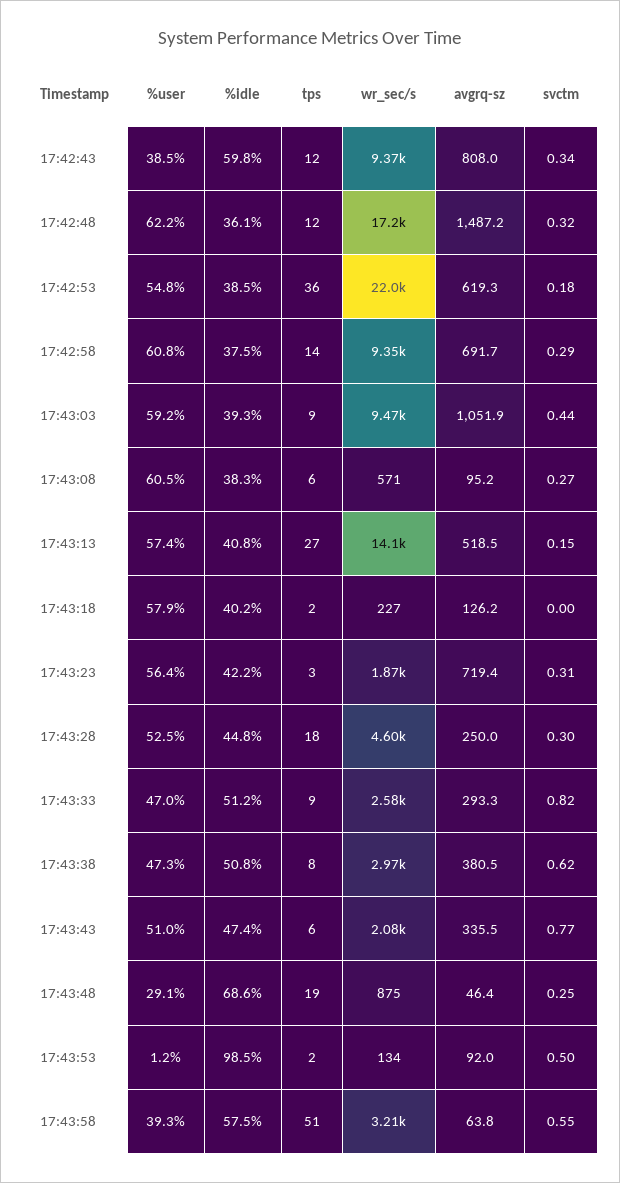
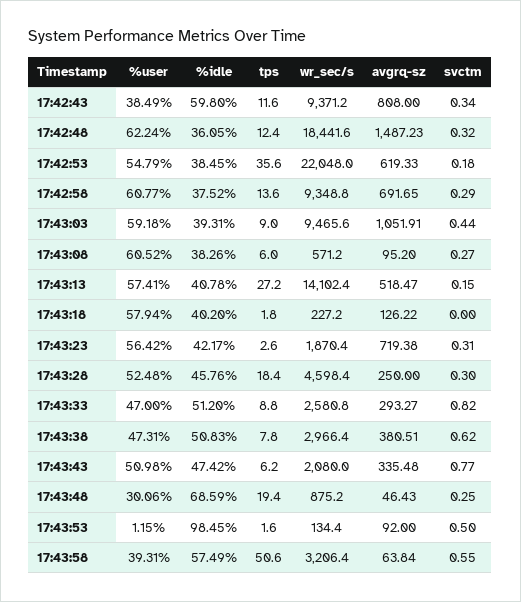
  {
    "%user": {
      "17:42:43": 38.49,
      "17:42:48": 62.24,
      "17:42:53": 54.79,
      "17:42:58": 60.77,
      "17:43:03": 59.18,
      "17:43:08": 60.52,
      "17:43:13": 57.41,
      "17:43:18": 57.94,
      "17:43:23": 56.42,
      "17:43:28": 52.48,
      "17:43:33": 47,
      "17:43:38": 47.31,
      "17:43:43": 50.98,
-     "17:43:48": 29.1,
+     "17:43:48": 30.06,
      "17:43:53": 1.15,
      "17:43:58": 39.31
    },
    "%idle": {
      "17:42:43": 59.8,
      "17:42:48": 36.05,
      "17:42:53": 38.45,
      "17:42:58": 37.52,
      "17:43:03": 39.31,
      "17:43:08": 38.26,
      "17:43:13": 40.78,
      "17:43:18": 40.2,
      "17:43:23": 42.17,
-     "17:43:28": 44.8,
+     "17:43:28": 45.76,
      "17:43:33": 51.2,
      "17:43:38": 50.83,
      "17:43:43": 47.42,
      "17:43:48": 68.59,
      "17:43:53": 98.45,
      "17:43:58": 57.49
    },
    "tps": {
      "17:42:43": 11.6,
      "17:42:48": 12.4,
      "17:42:53": 35.6,
      "17:42:58": 13.6,
      "17:43:03": 9,
      "17:43:08": 6,
      "17:43:13": 27.2,
      "17:43:18": 1.8,
      "17:43:23": 2.6,
      "17:43:28": 18.4,
      "17:43:33": 8.8,
      "17:43:38": 7.8,
      "17:43:43": 6.2,
      "17:43:48": 19.4,
      "17:43:53": 1.6,
      "17:43:58": 50.6
    },
    "wr_sec/s": {
      "17:42:43": 9371.2,
-     "17:42:48": 17200,
+     "17:42:48": 18441.6,
      "17:42:53": 22048,
      "17:42:58": 9348.8,
      "17:43:03": 9465.6,
      "17:43:08": 571.2,
      "17:43:13": 14102.4,
      "17:43:18": 227.2,
      "17:43:23": 1870.4,
      "17:43:28": 4598.4,
      "17:43:33": 2580.8,
      "17:43:38": 2966.4,
      "17:43:43": 2080,
      "17:43:48": 875.2,
      "17:43:53": 134.4,
      "17:43:58": 3206.4
    },
    "avgrq-sz": {
      "17:42:43": 808,
      "17:42:48": 1487.23,
      "17:42:53": 619.33,
      "17:42:58": 691.65,
      "17:43:03": 1051.91,
      "17:43:08": 95.2,
      "17:43:13": 518.47,
      "17:43:18": 126.22,
      "17:43:23": 719.38,
      "17:43:28": 250,
      "17:43:33": 293.27,
      "17:43:38": 380.51,
      "17:43:43": 335.48,
      "17:43:48": 46.43,
      "17:43:53": 92,
      "17:43:58": 63.84
    },
    "svctm": {
      "17:42:43": 0.34,
      "17:42:48": 0.32,
      "17:42:53": 0.18,
      "17:42:58": 0.29,
      "17:43:03": 0.44,
      "17:43:08": 0.27,
      "17:43:13": 0.15,
      "17:43:18": 0,
      "17:43:23": 0.31,
      "17:43:28": 0.3,
      "17:43:33": 0.82,
      "17:43:38": 0.62,
      "17:43:43": 0.77,
      "17:43:48": 0.25,
      "17:43:53": 0.5,
      "17:43:58": 0.55
    }
  }

